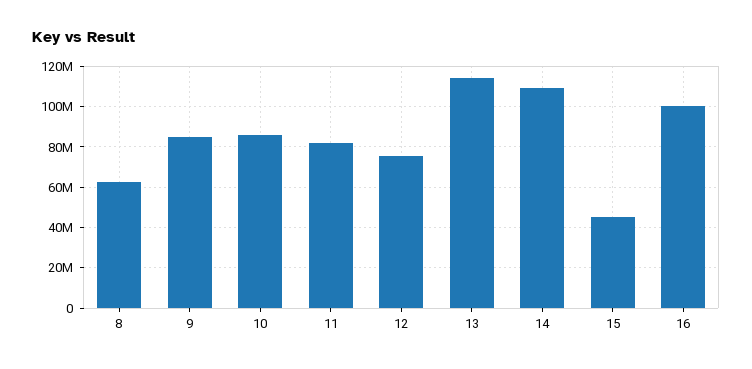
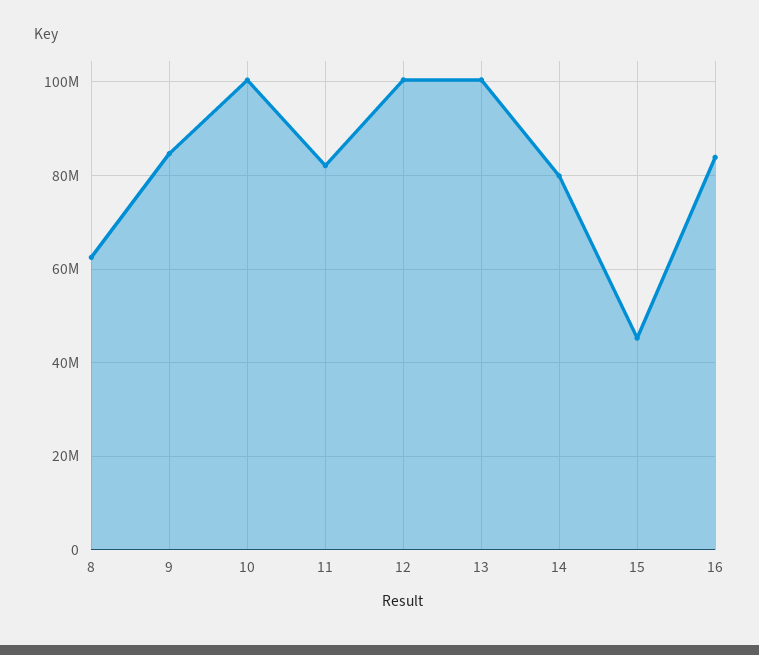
  {
    "8": 62000000,
    "9": 84000000,
-   "10": 85000000,
+   "10": 100000000,
    "11": 82000000,
-   "12": 75000000,
+   "12": 100000000,
-   "13": 115000000,
+   "13": 100000000,
-   "14": 110000000,
+   "14": 80000000,
    "15": 46000000,
-   "16": 100000000
+   "16": 84000000
  }

